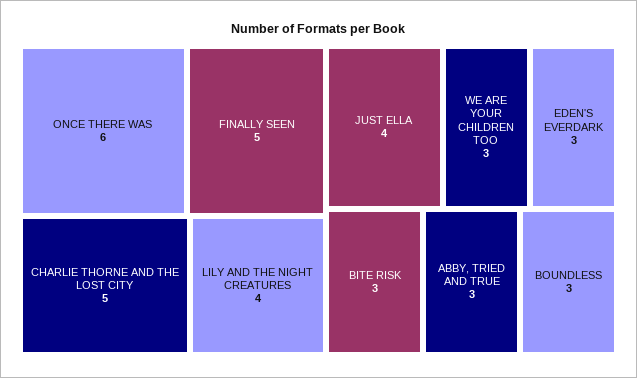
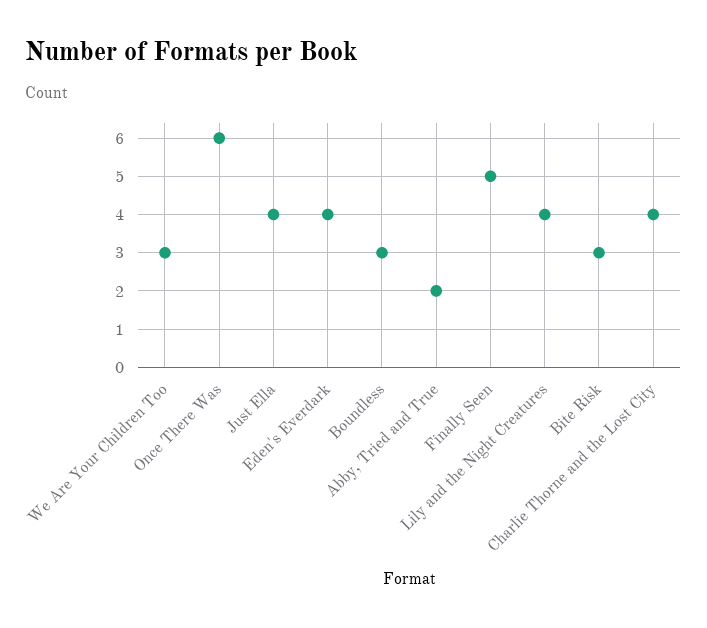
  {
    "ONCE THERE WAS": 6,
    "FINALLY SEEN": 5,
-   "CHARLIE THORNE AND THE LOST CITY": 5,
+   "CHARLIE THORNE AND THE LOST CITY": 4,
    "LILY AND THE NIGHT CREATURES": 4,
    "JUST ELLA": 4,
    "WE ARE YOUR CHILDREN TOO": 3,
-   "EDEN'S EVERDARK": 3,
+   "EDEN'S EVERDARK": 4,
    "BITE RISK": 3,
-   "ABBY, TRIED AND TRUE": 3,
+   "ABBY, TRIED AND TRUE": 2,
    "BOUNDLESS": 3
  }

